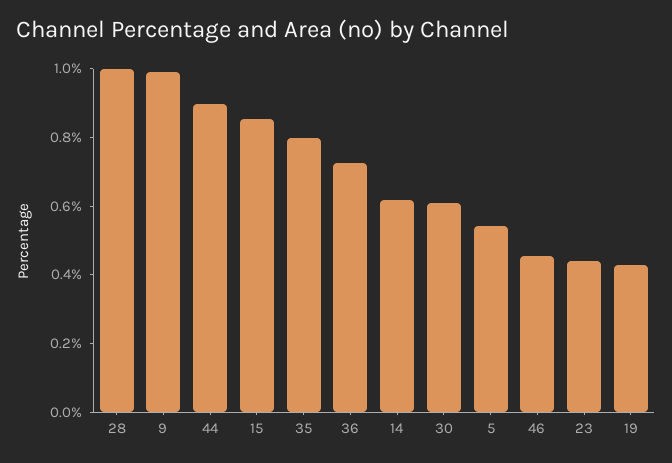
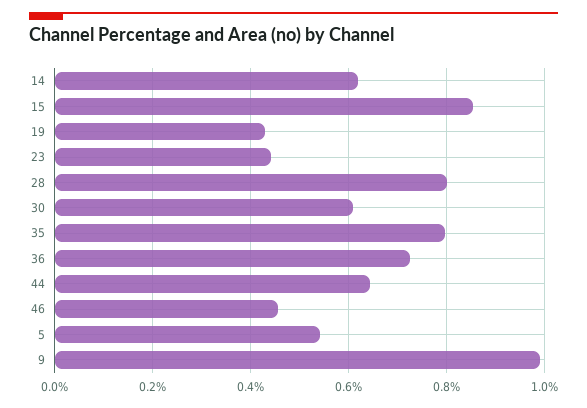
  {
-   "28": 1,
+   "28": 0.8,
    "9": 0.98,
-   "44": 0.9,
+   "44": 0.64,
    "15": 0.86,
    "35": 0.8,
    "36": 0.72,
    "14": 0.62,
    "30": 0.6,
    "5": 0.54,
    "46": 0.46,
    "23": 0.44,
    "19": 0.42
  }

